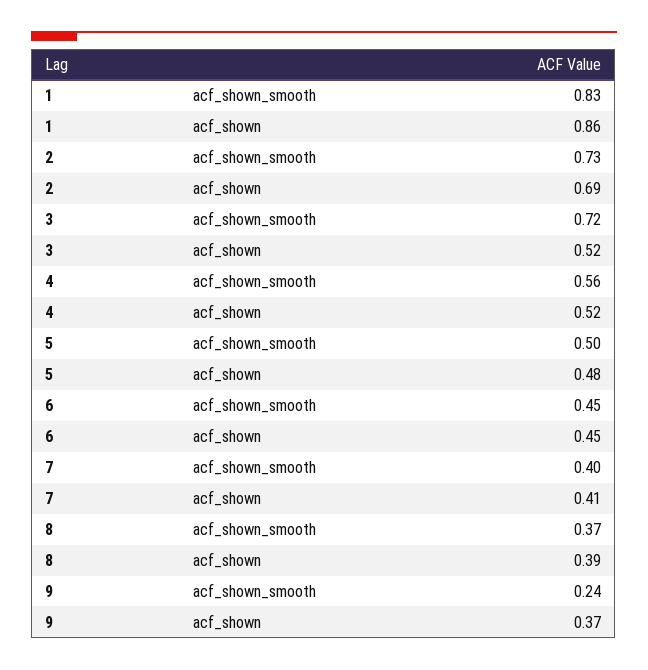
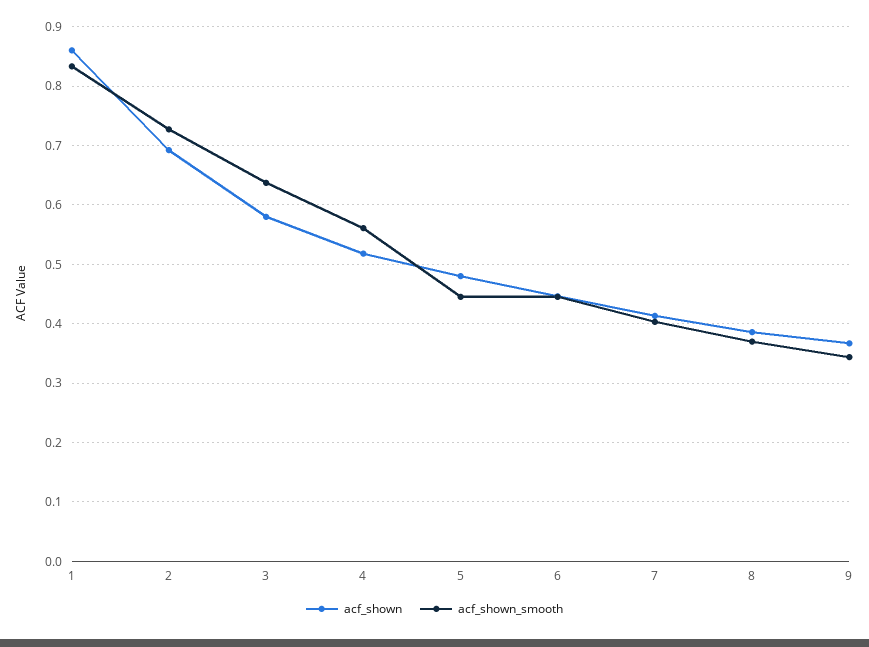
  {
    "acf_shown_smooth": {
      "1": 0.83,
      "2": 0.73,
-     "3": 0.72,
+     "3": 0.64,
      "4": 0.56,
-     "5": 0.5,
+     "5": 0.44,
      "6": 0.45,
      "7": 0.4,
      "8": 0.37,
-     "9": 0.24
+     "9": 0.34
    },
    "acf_shown": {
      "1": 0.86,
      "2": 0.69,
-     "3": 0.52,
+     "3": 0.58,
      "4": 0.52,
      "5": 0.48,
      "6": 0.45,
      "7": 0.41,
      "8": 0.39,
      "9": 0.37
    }
  }

